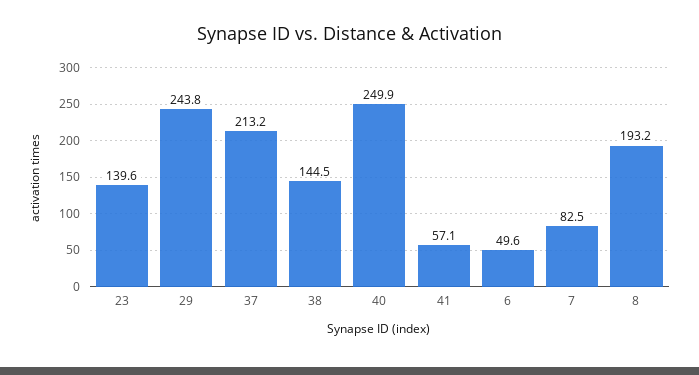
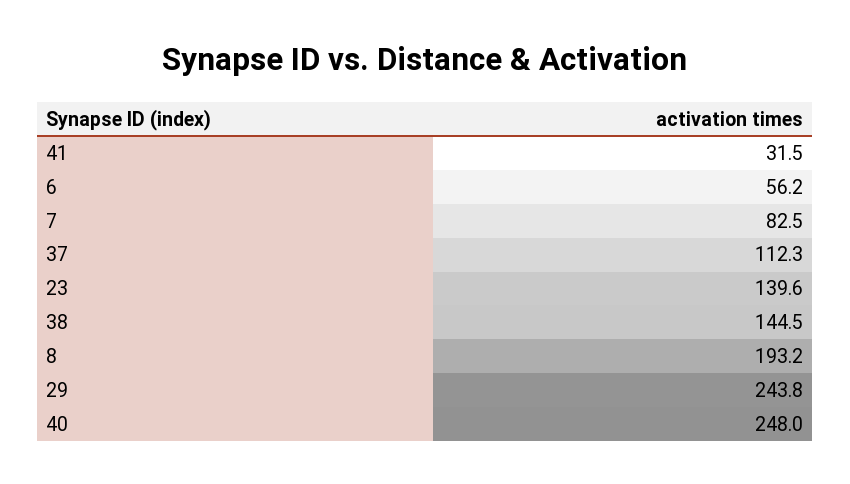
  {
    "23": 139.6,
    "29": 243.8,
-   "37": 213.2,
+   "37": 112.3,
    "38": 144.5,
-   "40": 249.9,
+   "40": 248,
-   "41": 57.1,
+   "41": 31.5,
-   "6": 49.6,
+   "6": 56.2,
    "7": 82.5,
    "8": 193.2
  }

